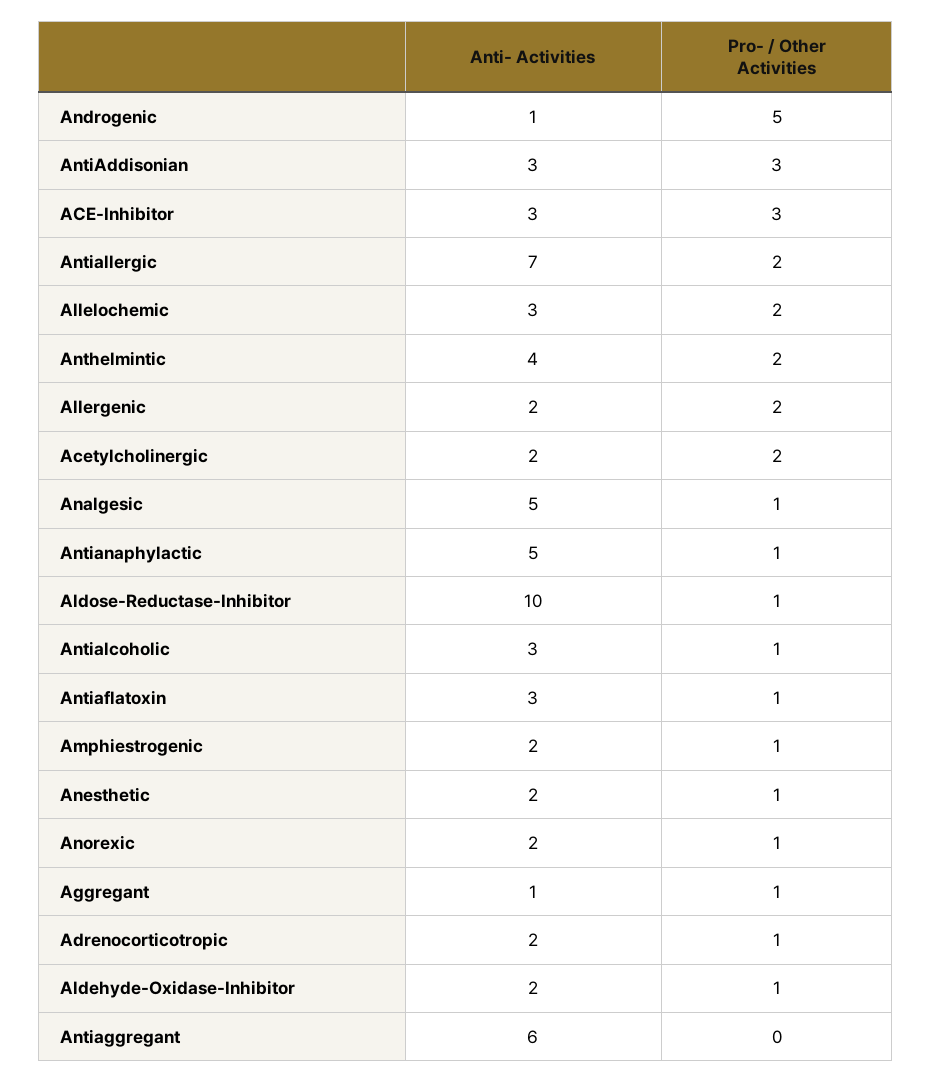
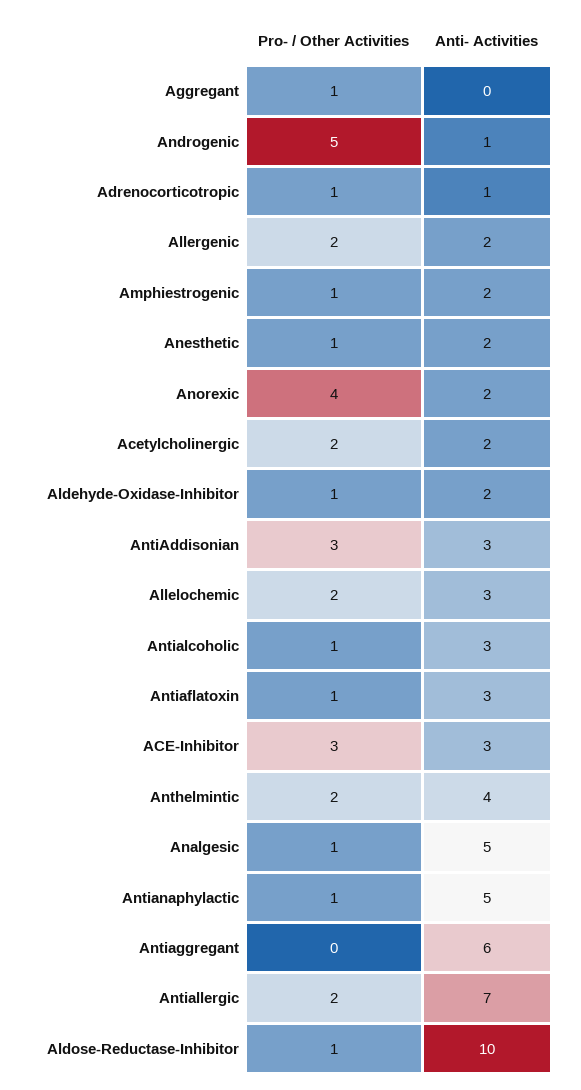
  {
    "Anti- Activities": {
      "Androgenic": 1,
      "AntiAddisonian": 3,
      "ACE-Inhibitor": 3,
      "Antiallergic": 7,
      "Allelochemic": 3,
      "Anthelmintic": 4,
      "Allergenic": 2,
      "Acetylcholinergic": 2,
      "Analgesic": 5,
      "Antianaphylactic": 5,
      "Aldose-Reductase-Inhibitor": 10,
      "Antialcoholic": 3,
      "Antiaflatoxin": 3,
      "Amphiestrogenic": 2,
      "Anesthetic": 2,
      "Anorexic": 2,
-     "Aggregant": 1,
+     "Aggregant": 0,
-     "Adrenocorticotropic": 2,
+     "Adrenocorticotropic": 1,
      "Aldehyde-Oxidase-Inhibitor": 2,
      "Antiaggregant": 6
    },
    "Pro- / Other Activities": {
      "Androgenic": 5,
      "AntiAddisonian": 3,
      "ACE-Inhibitor": 3,
      "Antiallergic": 2,
      "Allelochemic": 2,
      "Anthelmintic": 2,
      "Allergenic": 2,
      "Acetylcholinergic": 2,
      "Analgesic": 1,
      "Antianaphylactic": 1,
      "Aldose-Reductase-Inhibitor": 1,
      "Antialcoholic": 1,
      "Antiaflatoxin": 1,
      "Amphiestrogenic": 1,
      "Anesthetic": 1,
-     "Anorexic": 1,
+     "Anorexic": 4,
      "Aggregant": 1,
      "Adrenocorticotropic": 1,
      "Aldehyde-Oxidase-Inhibitor": 1,
      "Antiaggregant": 0
    }
  }

